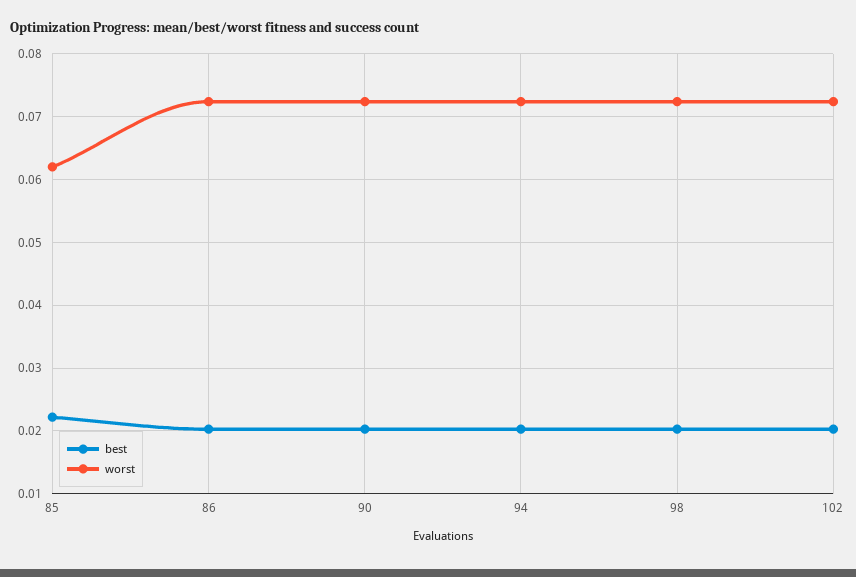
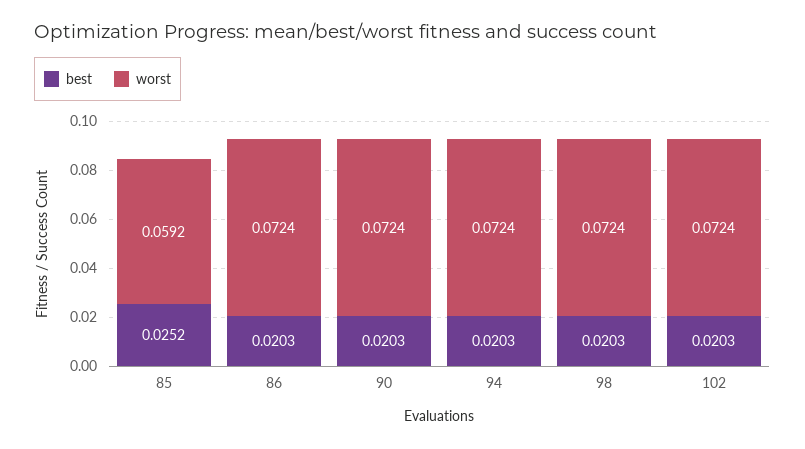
  {
    "best": {
-     "85": 0.022,
+     "85": 0.0252,
      "86": 0.0203,
      "90": 0.0203,
      "94": 0.0203,
      "98": 0.0203,
      "102": 0.0203
    },
    "worst": {
-     "85": 0.062,
+     "85": 0.0592,
      "86": 0.0724,
      "90": 0.0724,
      "94": 0.0724,
      "98": 0.0724,
      "102": 0.0724
    }
  }

